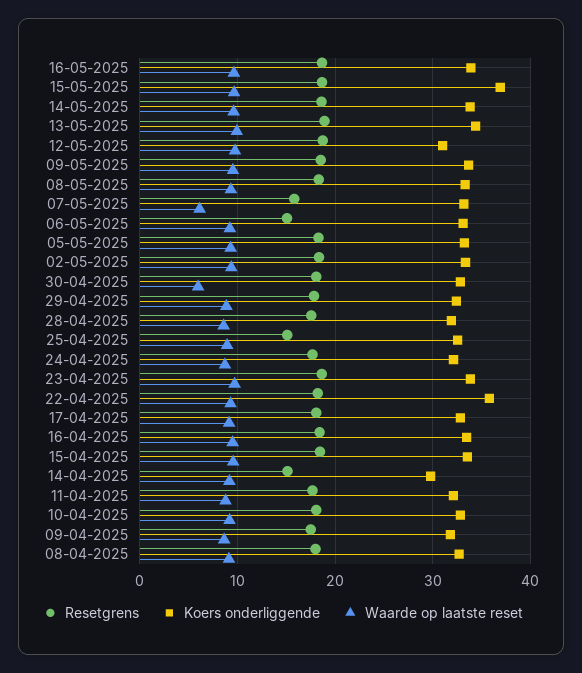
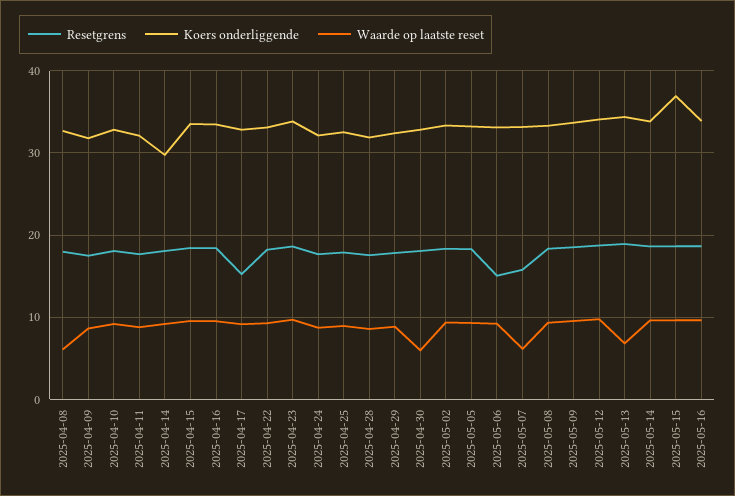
  {
    "Resetgrens": {
      "16-05-2025": 19,
      "15-05-2025": 19,
      "14-05-2025": 19,
      "13-05-2025": 19,
      "12-05-2025": 19,
      "09-05-2025": 19,
      "08-05-2025": 18,
      "07-05-2025": 16,
      "06-05-2025": 15,
      "05-05-2025": 18,
      "02-05-2025": 18,
      "30-04-2025": 18,
      "29-04-2025": 18,
      "28-04-2025": 18,
-     "25-04-2025": 15,
+     "25-04-2025": 18,
      "24-04-2025": 18,
      "23-04-2025": 19,
      "22-04-2025": 18,
-     "17-04-2025": 18,
+     "17-04-2025": 15,
      "16-04-2025": 18,
      "15-04-2025": 18,
-     "14-04-2025": 15,
+     "14-04-2025": 18,
      "11-04-2025": 18,
      "10-04-2025": 18,
      "09-04-2025": 18,
      "08-04-2025": 18
    },
    "Koers onderliggende": {
      "16-05-2025": 34,
      "15-05-2025": 37,
      "14-05-2025": 34,
      "13-05-2025": 34,
-     "12-05-2025": 31,
+     "12-05-2025": 34,
      "09-05-2025": 34,
      "08-05-2025": 33,
      "07-05-2025": 33,
      "06-05-2025": 33,
      "05-05-2025": 33,
      "02-05-2025": 33,
      "30-04-2025": 33,
      "29-04-2025": 32,
      "28-04-2025": 32,
      "25-04-2025": 33,
      "24-04-2025": 32,
      "23-04-2025": 34,
-     "22-04-2025": 36,
+     "22-04-2025": 33,
      "17-04-2025": 33,
      "16-04-2025": 33,
      "15-04-2025": 34,
      "14-04-2025": 30,
      "11-04-2025": 32,
      "10-04-2025": 33,
      "09-04-2025": 32,
      "08-04-2025": 33
    },
    "Waarde op laatste reset": {
      "16-05-2025": 10,
      "15-05-2025": 10,
      "14-05-2025": 10,
-     "13-05-2025": 10,
+     "13-05-2025": 7,
      "12-05-2025": 10,
      "09-05-2025": 10,
      "08-05-2025": 9,
      "07-05-2025": 6,
      "06-05-2025": 9,
      "05-05-2025": 9,
      "02-05-2025": 9,
      "30-04-2025": 6,
      "29-04-2025": 9,
      "28-04-2025": 9,
      "25-04-2025": 9,
      "24-04-2025": 9,
      "23-04-2025": 10,
      "22-04-2025": 9,
      "17-04-2025": 9,
      "16-04-2025": 10,
      "15-04-2025": 10,
      "14-04-2025": 9,
      "11-04-2025": 9,
      "10-04-2025": 9,
      "09-04-2025": 9,
-     "08-04-2025": 9
+     "08-04-2025": 6
    }
  }

